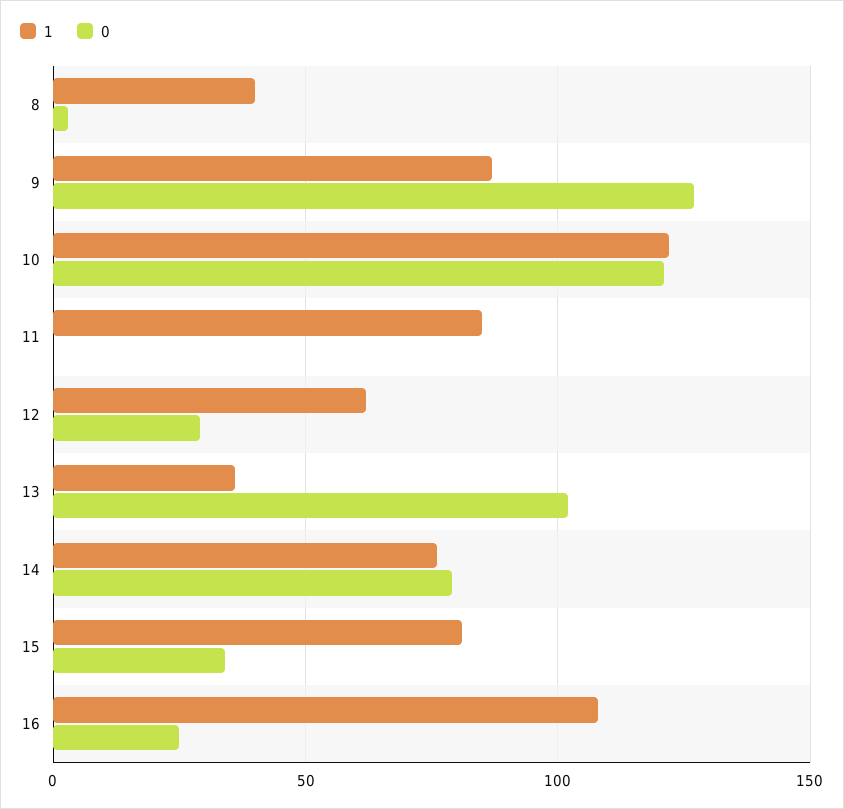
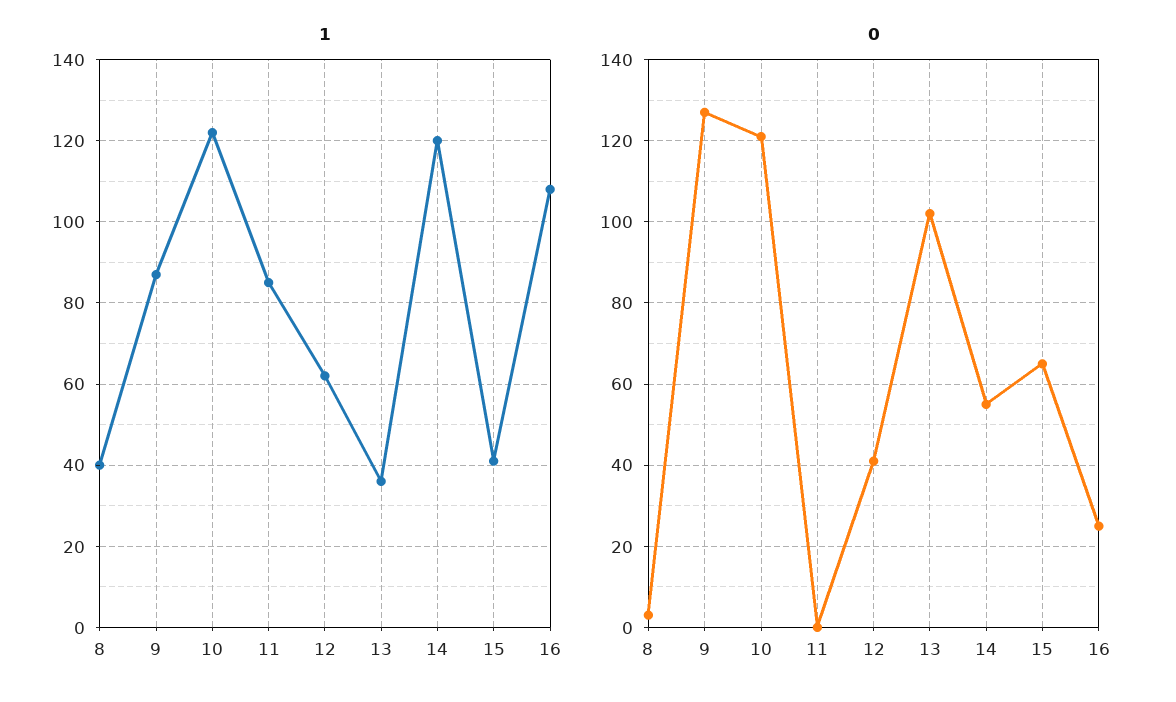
  {
    "1": {
      "8": 40,
      "9": 85,
      "10": 120,
      "11": 85,
      "12": 60,
      "13": 35,
-     "14": 75,
+     "14": 120,
-     "15": 80,
+     "15": 40,
      "16": 110
    },
    "0": {
      "8": 5,
      "9": 125,
      "10": 120,
      "11": 0,
-     "12": 30,
+     "12": 40,
      "13": 100,
-     "14": 80,
+     "14": 55,
-     "15": 35,
+     "15": 65,
      "16": 25
    }
  }

